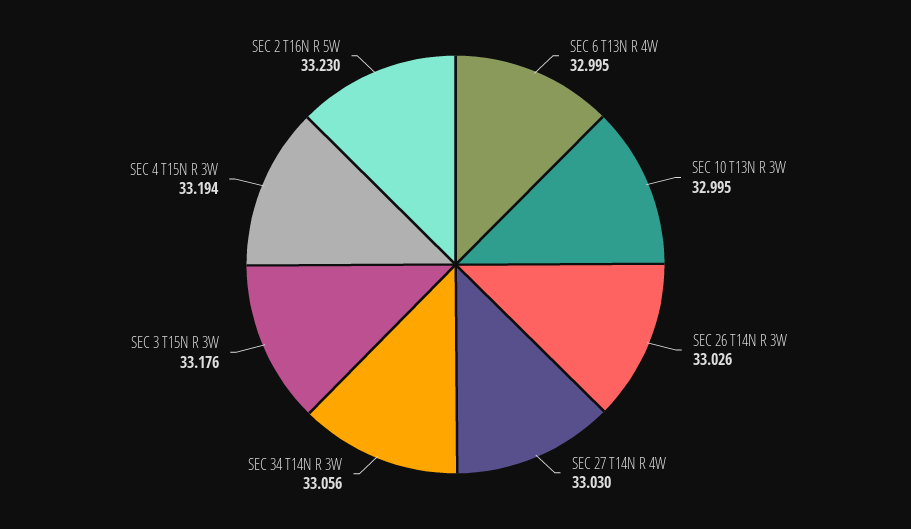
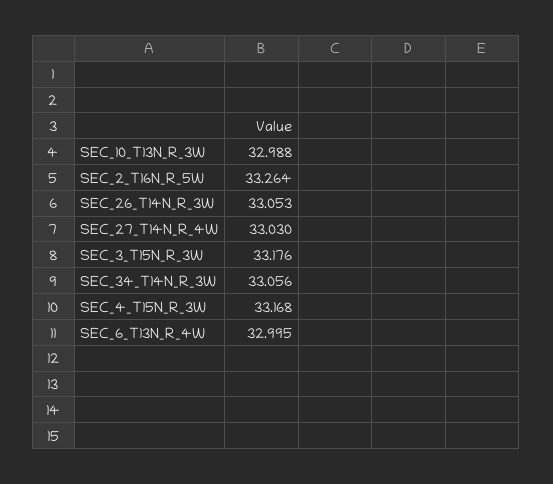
  {
    "SEC 6 T13N R 4W": 32.995,
-   "SEC 10 T13N R 3W": 32.995,
+   "SEC 10 T13N R 3W": 32.988,
-   "SEC 26 T14N R 3W": 33.026,
+   "SEC 26 T14N R 3W": 33.053,
    "SEC 27 T14N R 4W": 33.03,
    "SEC 34 T14N R 3W": 33.056,
    "SEC 3 T15N R 3W": 33.176,
-   "SEC 4 T15N R 3W": 33.194,
+   "SEC 4 T15N R 3W": 33.168,
-   "SEC 2 T16N R 5W": 33.23
+   "SEC 2 T16N R 5W": 33.264
  }

